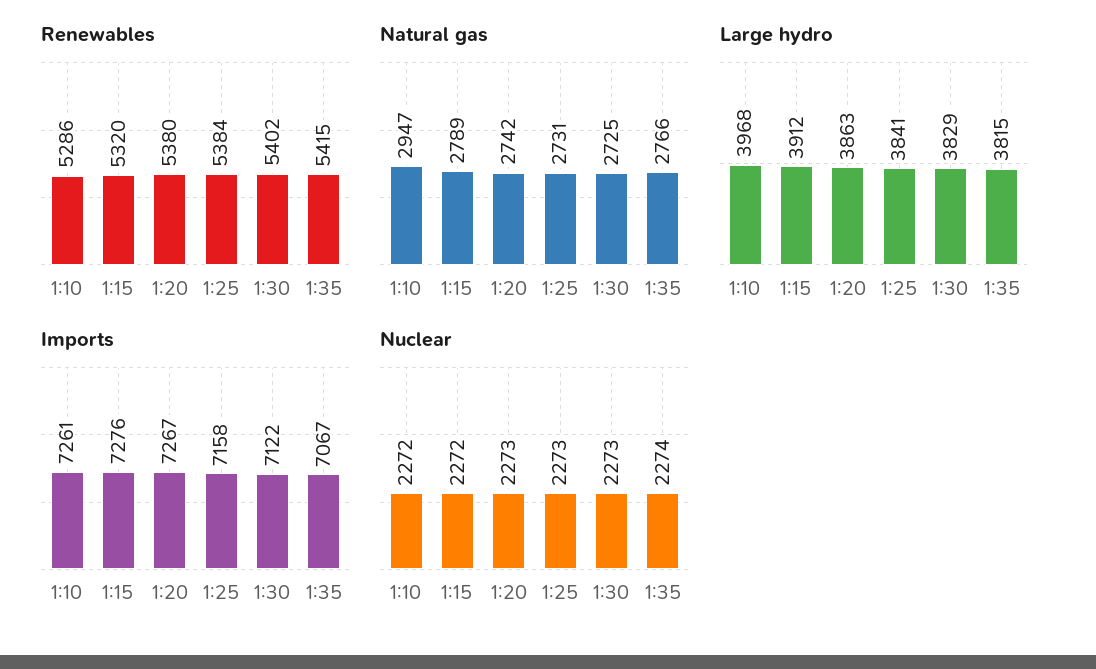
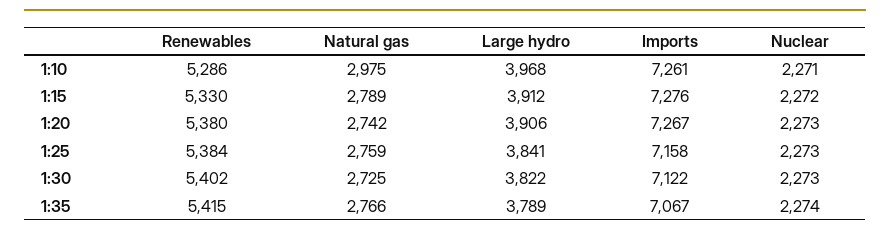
  {
    "Renewables": {
      "1:10": 5286,
-     "1:15": 5320,
+     "1:15": 5330,
      "1:20": 5380,
      "1:25": 5384,
      "1:30": 5402,
      "1:35": 5415
    },
    "Natural gas": {
-     "1:10": 2947,
+     "1:10": 2975,
      "1:15": 2789,
      "1:20": 2742,
-     "1:25": 2731,
+     "1:25": 2759,
      "1:30": 2725,
      "1:35": 2766
    },
    "Large hydro": {
      "1:10": 3968,
      "1:15": 3912,
-     "1:20": 3863,
+     "1:20": 3906,
      "1:25": 3841,
-     "1:30": 3829,
+     "1:30": 3822,
-     "1:35": 3815
+     "1:35": 3789
    },
    "Imports": {
      "1:10": 7261,
      "1:15": 7276,
      "1:20": 7267,
      "1:25": 7158,
      "1:30": 7122,
      "1:35": 7067
    },
    "Nuclear": {
-     "1:10": 2272,
+     "1:10": 2271,
      "1:15": 2272,
      "1:20": 2273,
      "1:25": 2273,
      "1:30": 2273,
      "1:35": 2274
    }
  }

